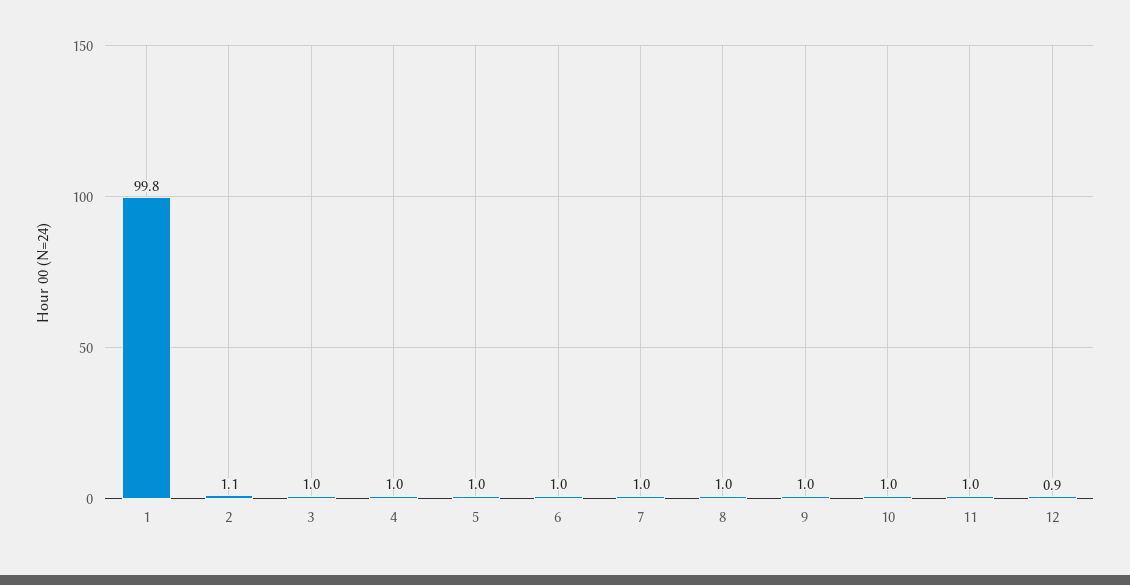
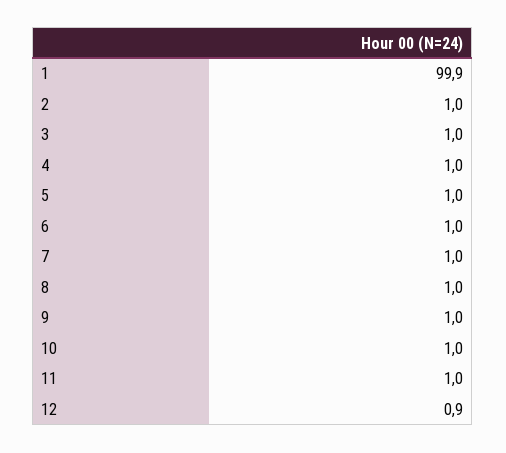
  {
-   "1": 99.8,
+   "1": 99.9,
-   "2": 1.1,
+   "2": 1,
    "3": 1,
    "4": 1,
    "5": 1,
    "6": 1,
    "7": 1,
    "8": 1,
    "9": 1,
    "10": 1,
    "11": 1,
    "12": 0.9
  }

